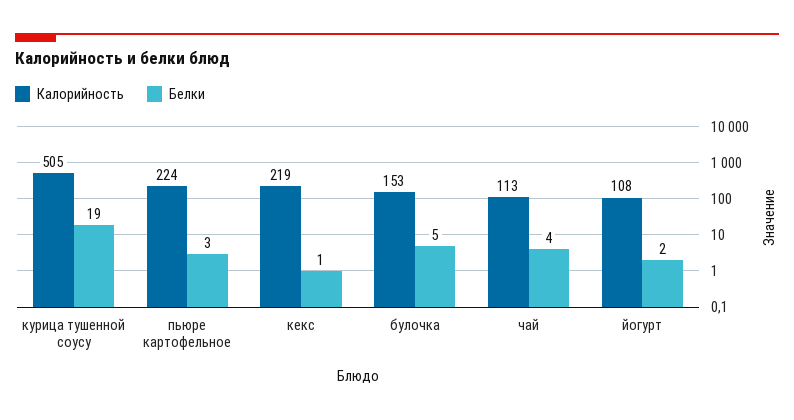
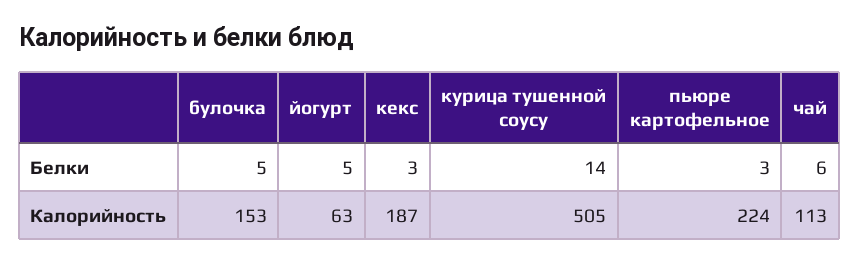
  {
    "Калорийность": {
      "курица тушенной соусу": 505,
      "пьюре картофельное": 224,
-     "кекс": 219,
+     "кекс": 187,
      "булочка": 153,
      "чай": 113,
-     "йогурт": 108
+     "йогурт": 63
    },
    "Белки": {
-     "курица тушенной соусу": 19,
+     "курица тушенной соусу": 14,
      "пьюре картофельное": 3,
-     "кекс": 1,
+     "кекс": 3,
      "булочка": 5,
-     "чай": 4,
+     "чай": 6,
-     "йогурт": 2
+     "йогурт": 5
    }
  }

